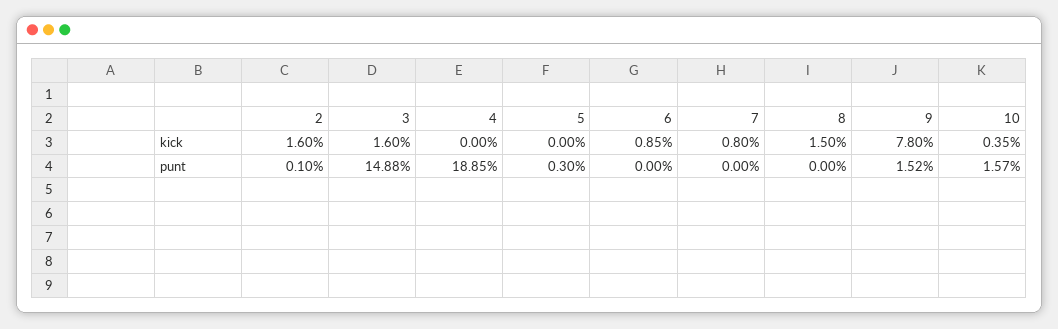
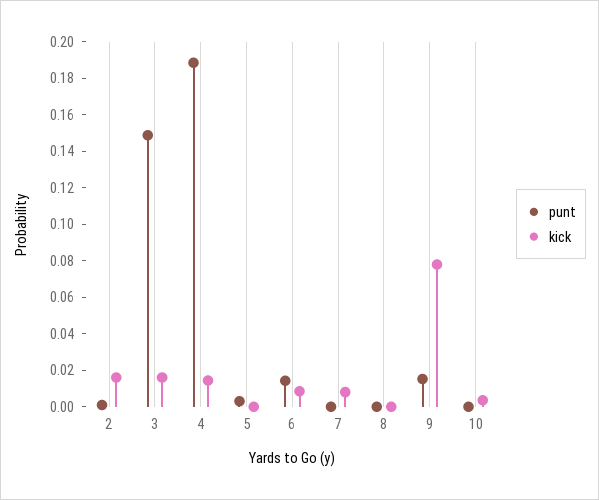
  {
    "kick": {
      "2": 0.016,
      "3": 0.016,
-     "4": 0,
+     "4": 0.015,
      "5": 0,
      "6": 0.0085,
      "7": 0.008,
-     "8": 0.015,
+     "8": 0,
      "9": 0.078,
      "10": 0.0035
    },
    "punt": {
      "2": 0.001,
      "3": 0.1488,
      "4": 0.1885,
      "5": 0.003,
-     "6": 0,
+     "6": 0.015,
      "7": 0,
      "8": 0,
      "9": 0.0152,
-     "10": 0.0157
+     "10": 0
    }
  }

